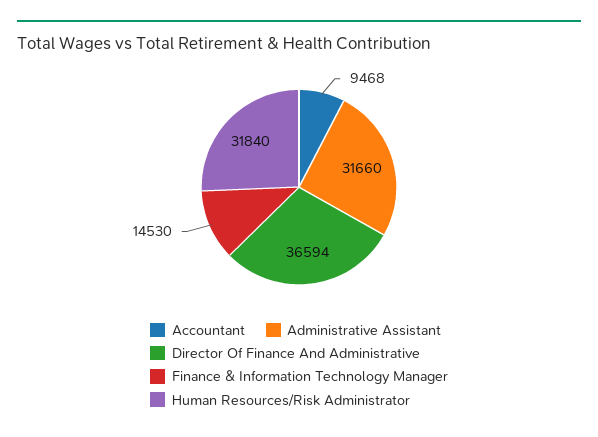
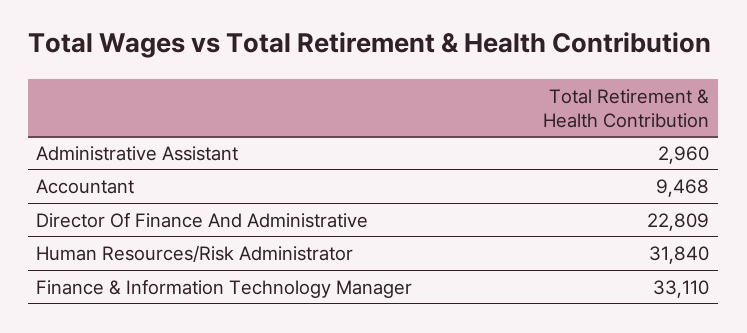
  {
    "Accountant": 9468,
-   "Administrative Assistant": 31660,
+   "Administrative Assistant": 2960,
-   "Director Of Finance And Administrative": 36594,
+   "Director Of Finance And Administrative": 22809,
-   "Finance & Information Technology Manager": 14530,
+   "Finance & Information Technology Manager": 33110,
    "Human Resources/Risk Administrator": 31840
  }

